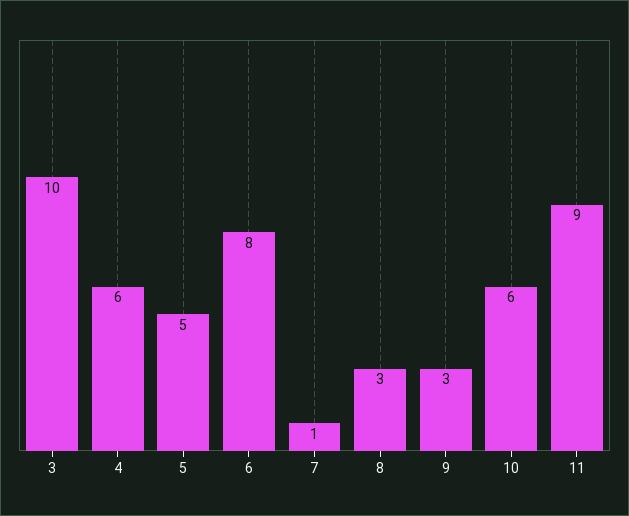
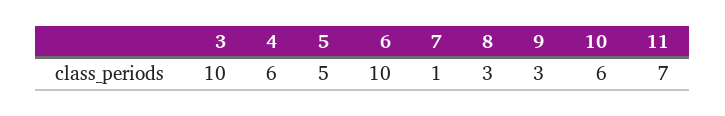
  {
    "3": 10,
    "4": 6,
    "5": 5,
-   "6": 8,
+   "6": 10,
    "7": 1,
    "8": 3,
    "9": 3,
    "10": 6,
-   "11": 9
+   "11": 7
  }

